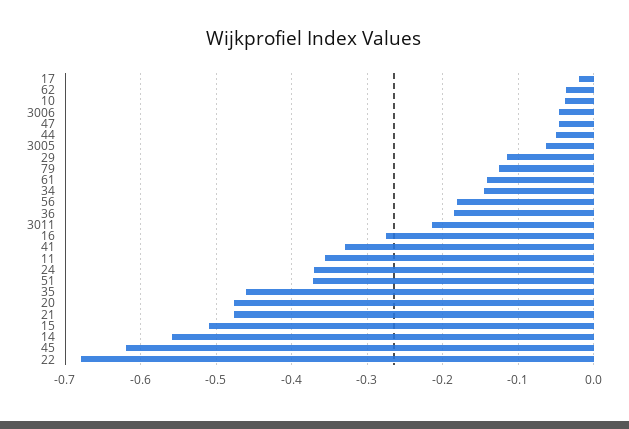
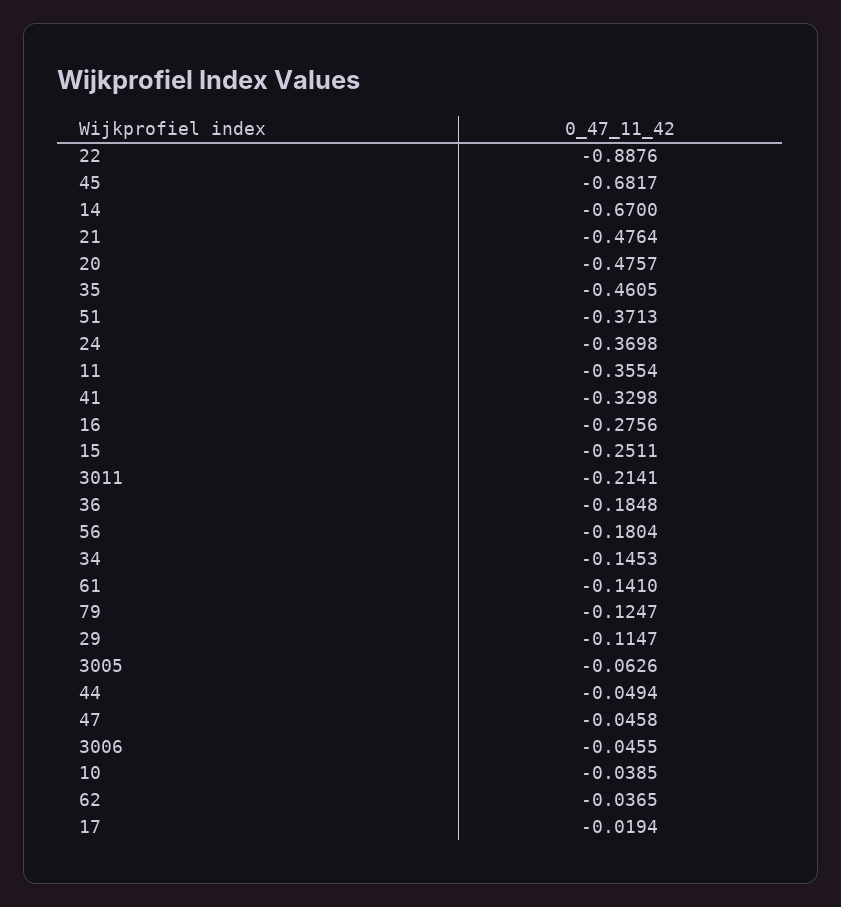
  {
    "17": -0.0194,
    "62": -0.0365,
    "10": -0.0385,
    "3006": -0.0455,
    "47": -0.0458,
    "44": -0.0494,
    "3005": -0.0626,
    "29": -0.1147,
    "79": -0.1247,
    "61": -0.141,
    "34": -0.1453,
    "56": -0.1804,
    "36": -0.1848,
    "3011": -0.2141,
    "16": -0.2756,
    "41": -0.3298,
    "11": -0.3554,
    "24": -0.3698,
    "51": -0.3713,
    "35": -0.4605,
    "20": -0.4757,
    "21": -0.4764,
-   "15": -0.51,
+   "15": -0.2511,
-   "14": -0.56,
+   "14": -0.67,
-   "45": -0.62,
+   "45": -0.6817,
-   "22": -0.68
+   "22": -0.8876
  }

